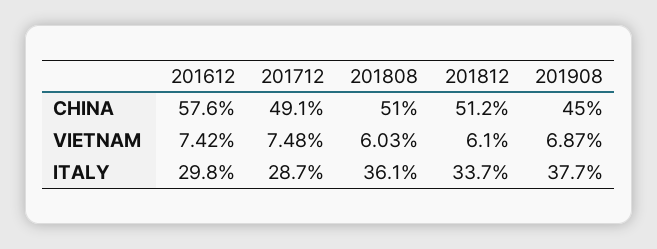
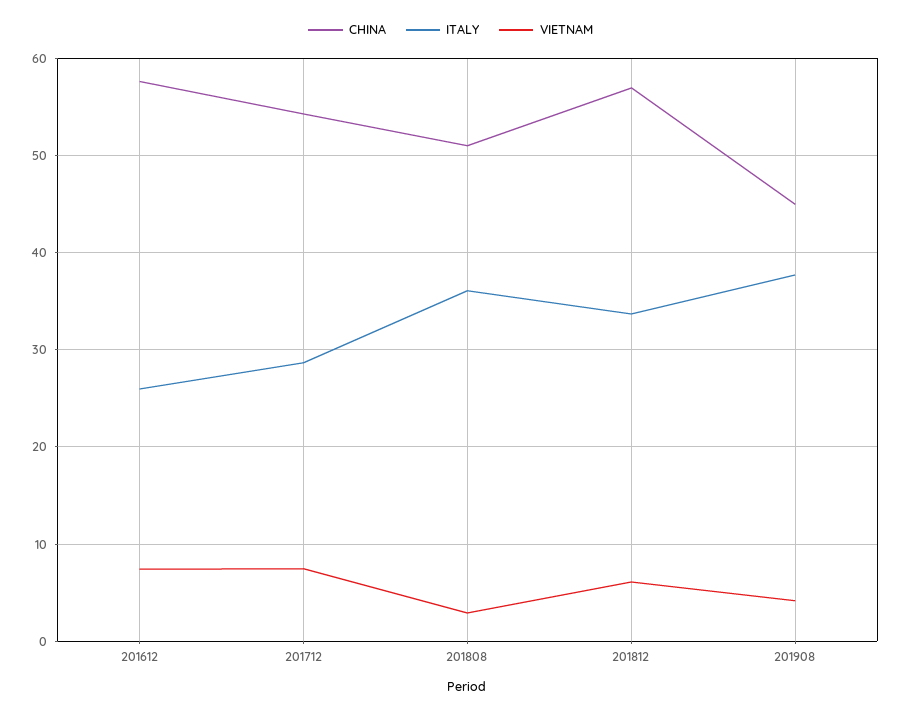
  {
    "CHINA": {
      "201612": 57.6,
-     "201712": 49.1,
+     "201712": 54,
      "201808": 51,
-     "201812": 51.2,
+     "201812": 57,
      "201908": 45
    },
    "VIETNAM": {
      "201612": 7.42,
      "201712": 7.48,
-     "201808": 6.03,
+     "201808": 3,
      "201812": 6.1,
-     "201908": 6.87
+     "201908": 4
    },
    "ITALY": {
-     "201612": 29.8,
+     "201612": 26,
      "201712": 28.7,
      "201808": 36.1,
      "201812": 33.7,
      "201908": 37.7
    }
  }

